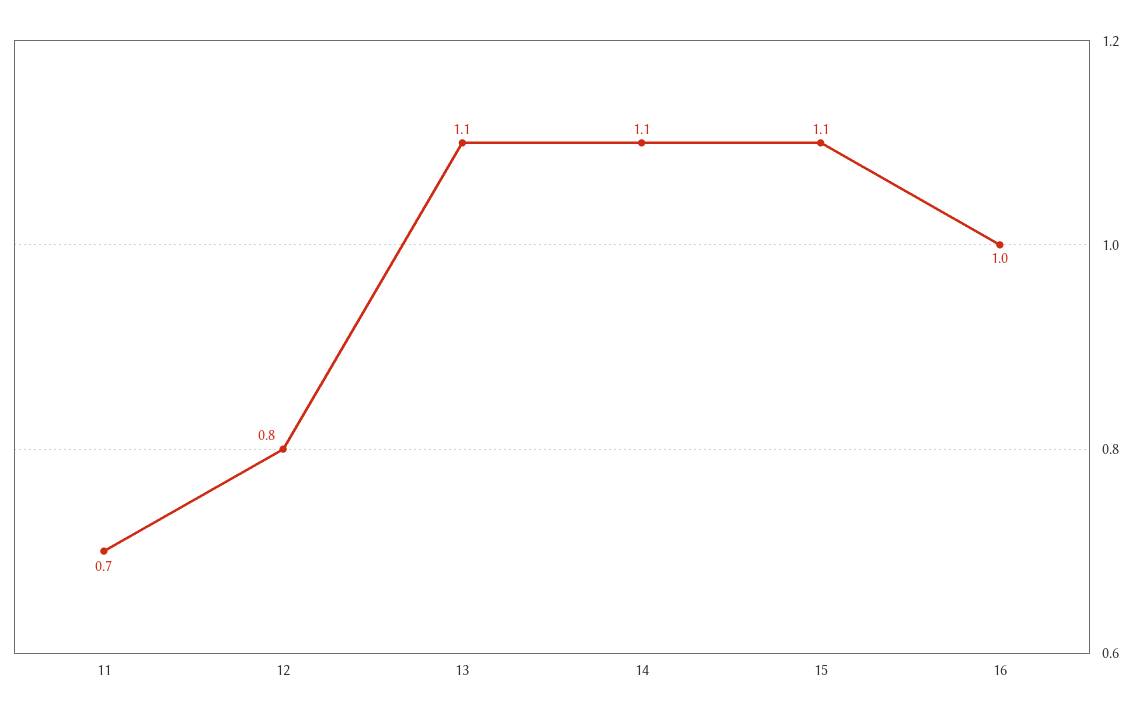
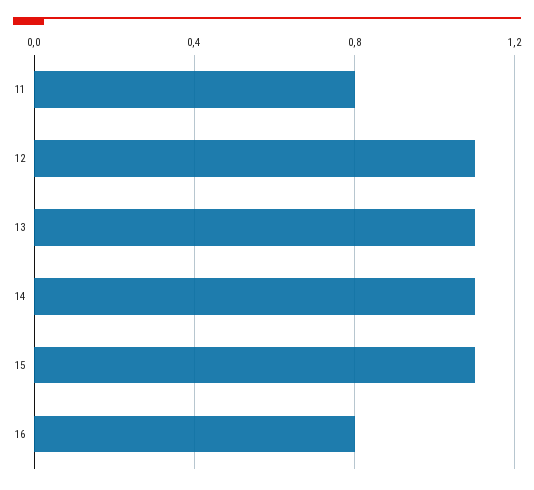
  {
-   "11": 0.7,
+   "11": 0.8,
-   "12": 0.8,
+   "12": 1.1,
    "13": 1.1,
    "14": 1.1,
    "15": 1.1,
-   "16": 1
+   "16": 0.8
  }

